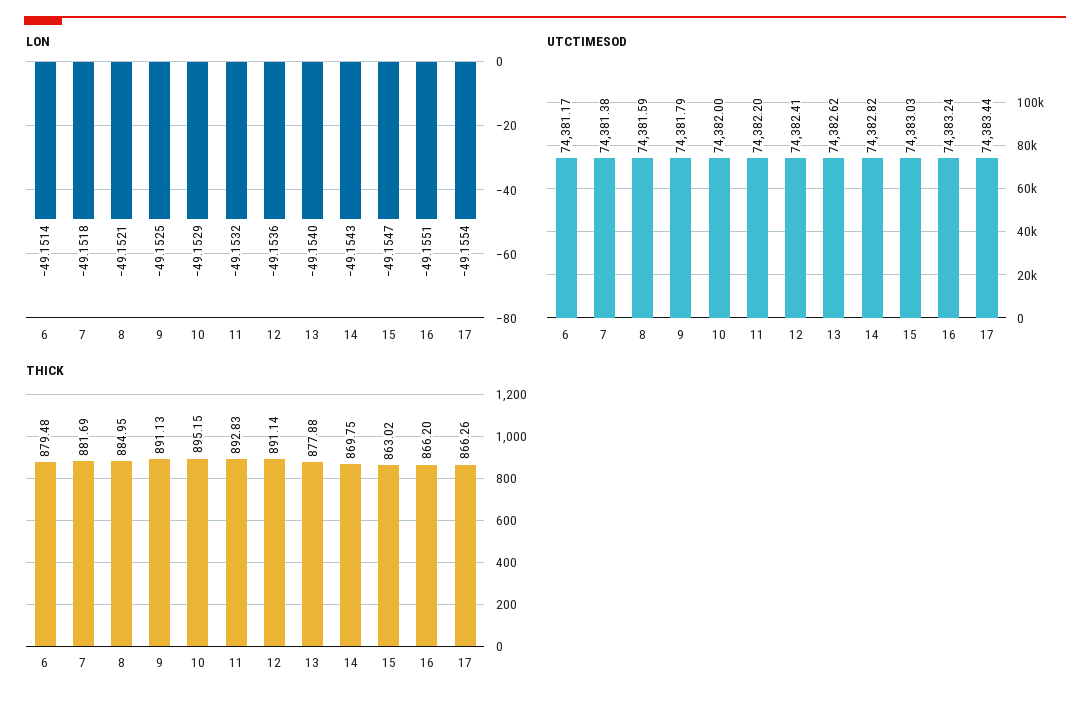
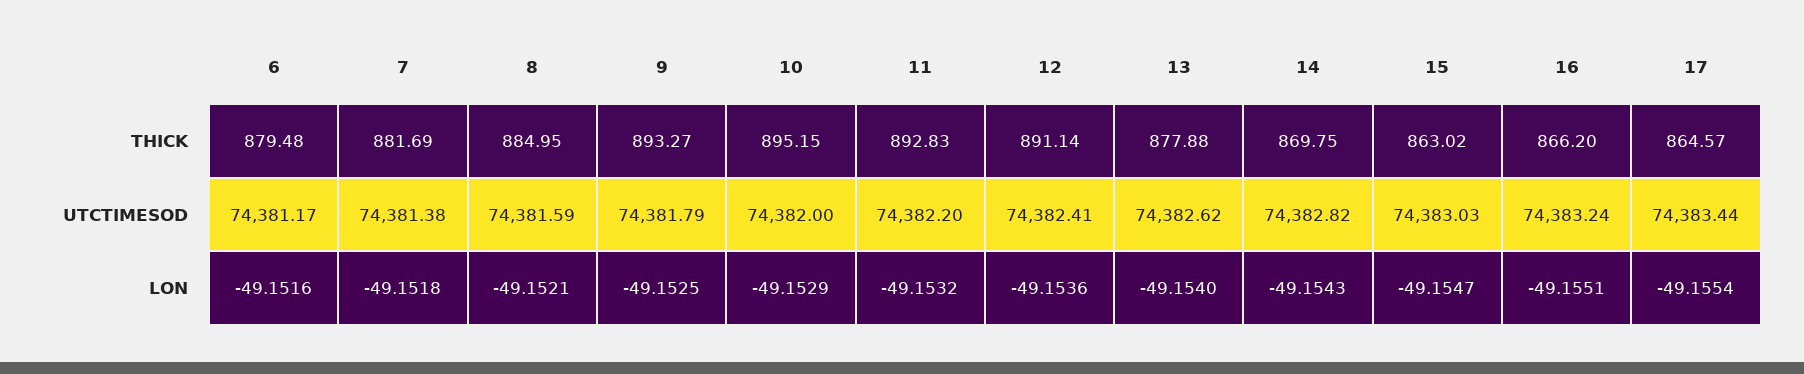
  {
    "LON": {
-     "6": -49.1514,
+     "6": -49.1516,
      "7": -49.1518,
      "8": -49.1521,
      "9": -49.1525,
      "10": -49.1529,
      "11": -49.1532,
      "12": -49.1536,
      "13": -49.154,
      "14": -49.1543,
      "15": -49.1547,
      "16": -49.1551,
      "17": -49.1554
    },
    "UTCTIMESOD": {
      "6": 74381.17,
      "7": 74381.38,
      "8": 74381.59,
      "9": 74381.79,
      "10": 74382,
      "11": 74382.2,
      "12": 74382.41,
      "13": 74382.62,
      "14": 74382.82,
      "15": 74383.03,
      "16": 74383.24,
      "17": 74383.44
    },
    "THICK": {
      "6": 879.48,
      "7": 881.69,
      "8": 884.95,
-     "9": 891.13,
+     "9": 893.27,
      "10": 895.15,
      "11": 892.83,
      "12": 891.14,
      "13": 877.88,
      "14": 869.75,
      "15": 863.02,
      "16": 866.2,
-     "17": 866.26
+     "17": 864.57
    }
  }

